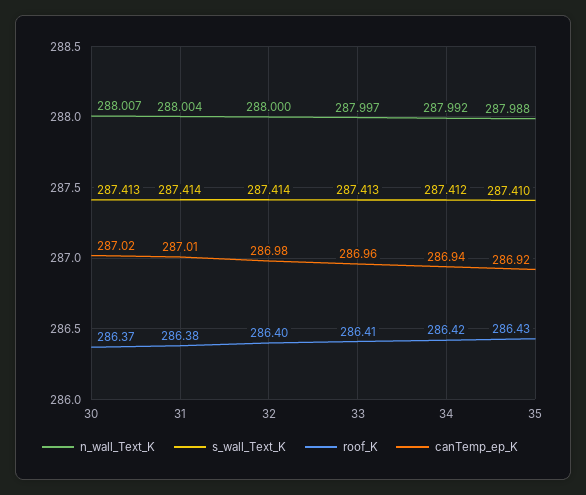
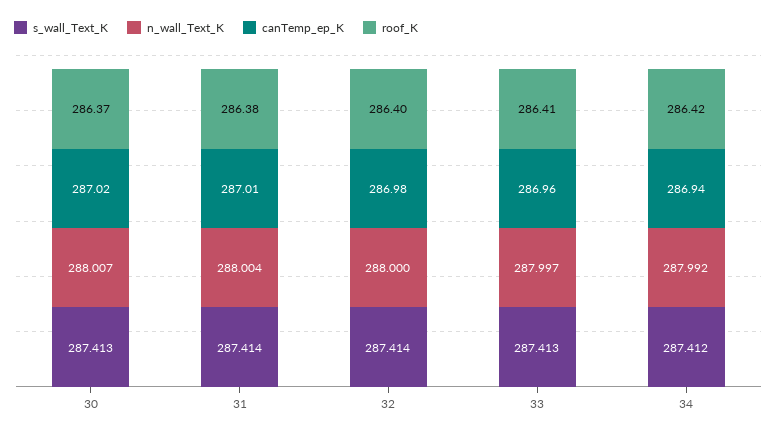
  {
    "n_wall_Text_K": {
      "30": 288.007,
      "31": 288.004,
      "32": 288,
      "33": 287.997,
-     "34": 287.992,
+     "34": 287.992
-     "35": 287.988
    },
    "s_wall_Text_K": {
      "30": 287.413,
      "31": 287.414,
      "32": 287.414,
      "33": 287.413,
-     "34": 287.412,
+     "34": 287.412
-     "35": 287.41
    },
    "roof_K": {
      "30": 286.37,
      "31": 286.38,
      "32": 286.4,
      "33": 286.41,
-     "34": 286.42,
+     "34": 286.42
-     "35": 286.43
    },
    "canTemp_ep_K": {
      "30": 287.02,
      "31": 287.01,
      "32": 286.98,
      "33": 286.96,
-     "34": 286.94,
+     "34": 286.94
-     "35": 286.92
    }
  }

